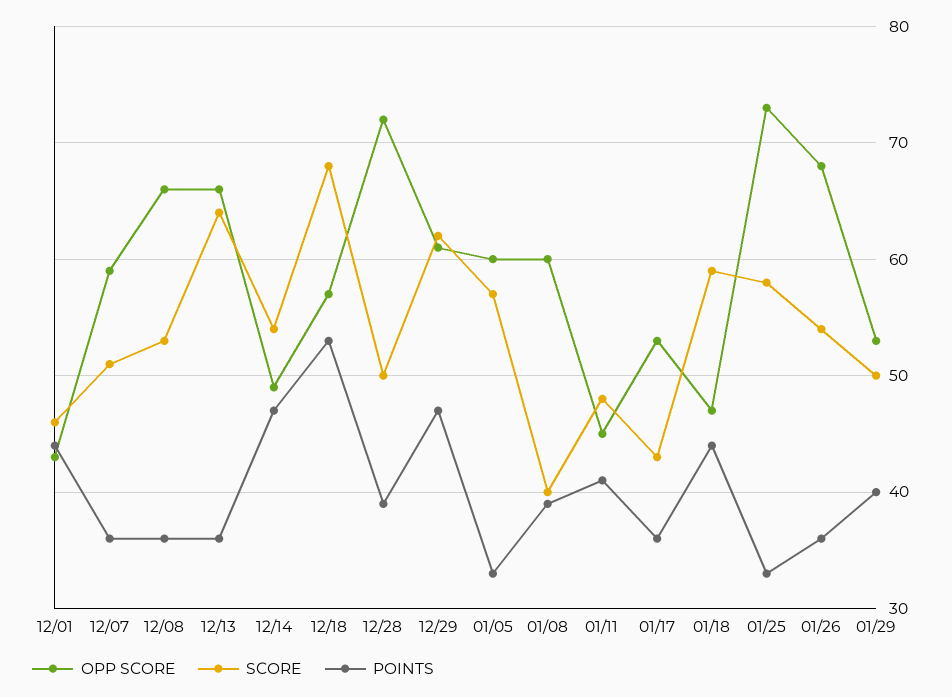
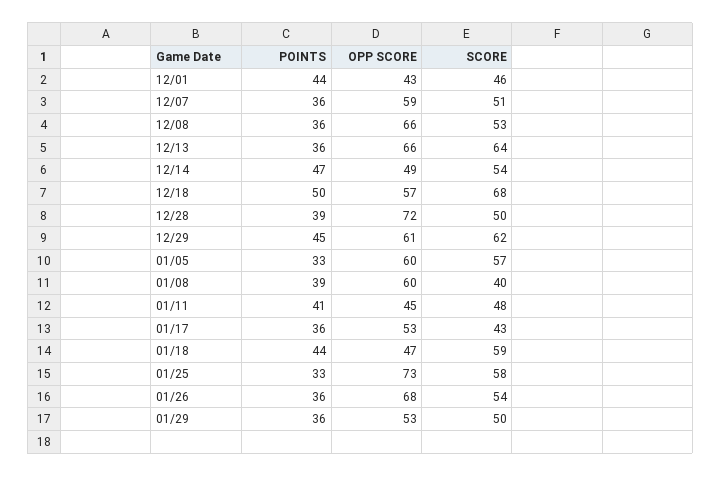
  {
    "OPP SCORE": {
      "12/01": 43,
      "12/07": 59,
      "12/08": 66,
      "12/13": 66,
      "12/14": 49,
      "12/18": 57,
      "12/28": 72,
      "12/29": 61,
      "01/05": 60,
      "01/08": 60,
      "01/11": 45,
      "01/17": 53,
      "01/18": 47,
      "01/25": 73,
      "01/26": 68,
      "01/29": 53
    },
    "SCORE": {
      "12/01": 46,
      "12/07": 51,
      "12/08": 53,
      "12/13": 64,
      "12/14": 54,
      "12/18": 68,
      "12/28": 50,
      "12/29": 62,
      "01/05": 57,
      "01/08": 40,
      "01/11": 48,
      "01/17": 43,
      "01/18": 59,
      "01/25": 58,
      "01/26": 54,
      "01/29": 50
    },
    "POINTS": {
      "12/01": 44,
      "12/07": 36,
      "12/08": 36,
      "12/13": 36,
      "12/14": 47,
-     "12/18": 53,
+     "12/18": 50,
      "12/28": 39,
-     "12/29": 47,
+     "12/29": 45,
      "01/05": 33,
      "01/08": 39,
      "01/11": 41,
      "01/17": 36,
      "01/18": 44,
      "01/25": 33,
      "01/26": 36,
-     "01/29": 40
+     "01/29": 36
    }
  }

